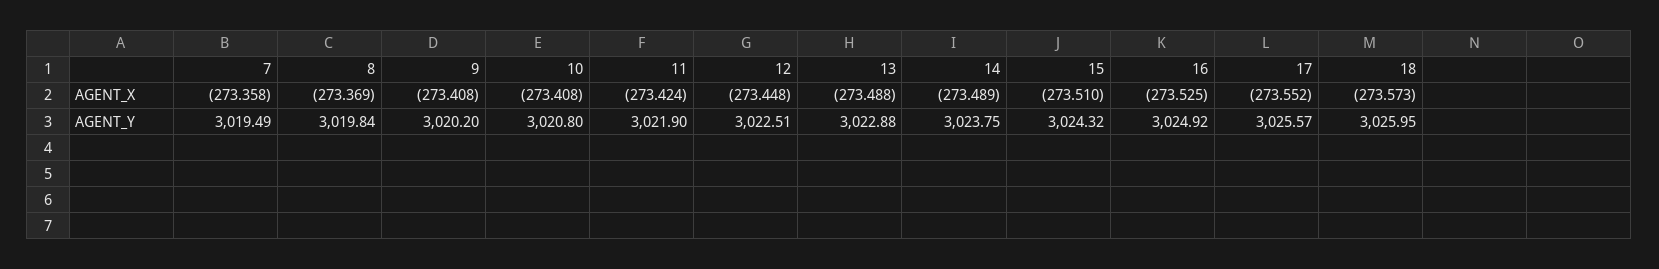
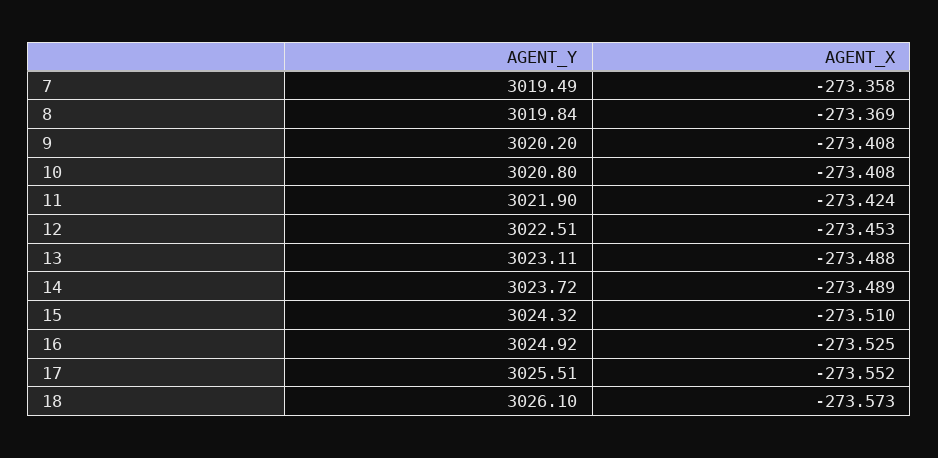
  {
    "7": {
      "AGENT_X": -273.358,
      "AGENT_Y": 3019.49
    },
    "8": {
      "AGENT_X": -273.369,
      "AGENT_Y": 3019.84
    },
    "9": {
      "AGENT_X": -273.408,
      "AGENT_Y": 3020.2
    },
    "10": {
      "AGENT_X": -273.408,
      "AGENT_Y": 3020.8
    },
    "11": {
      "AGENT_X": -273.424,
      "AGENT_Y": 3021.9
    },
    "12": {
-     "AGENT_X": -273.448,
+     "AGENT_X": -273.453,
      "AGENT_Y": 3022.51
    },
    "13": {
      "AGENT_X": -273.488,
-     "AGENT_Y": 3022.88
+     "AGENT_Y": 3023.11
    },
    "14": {
      "AGENT_X": -273.489,
-     "AGENT_Y": 3023.75
+     "AGENT_Y": 3023.72
    },
    "15": {
      "AGENT_X": -273.51,
      "AGENT_Y": 3024.32
    },
    "16": {
      "AGENT_X": -273.525,
      "AGENT_Y": 3024.92
    },
    "17": {
      "AGENT_X": -273.552,
-     "AGENT_Y": 3025.57
+     "AGENT_Y": 3025.51
    },
    "18": {
      "AGENT_X": -273.573,
-     "AGENT_Y": 3025.95
+     "AGENT_Y": 3026.1
    }
  }

